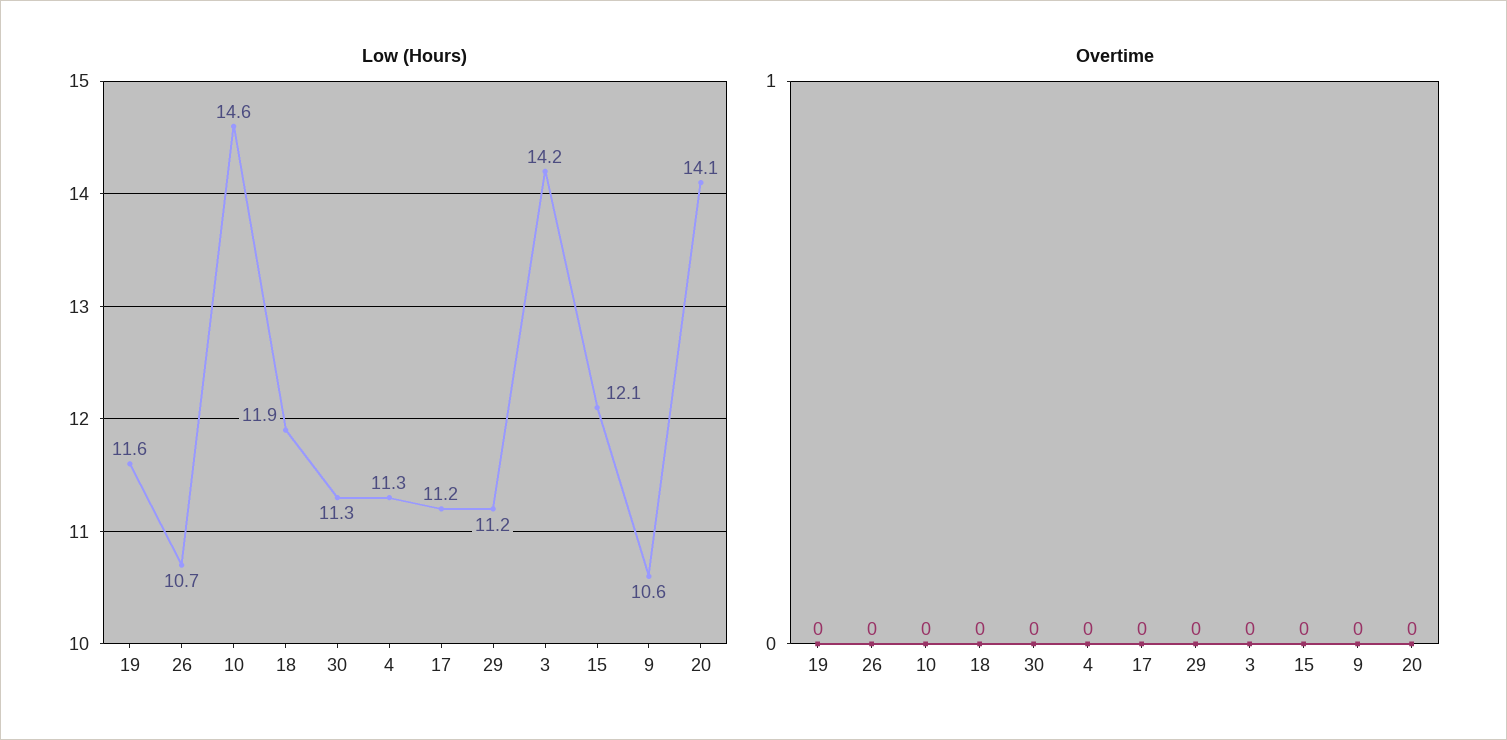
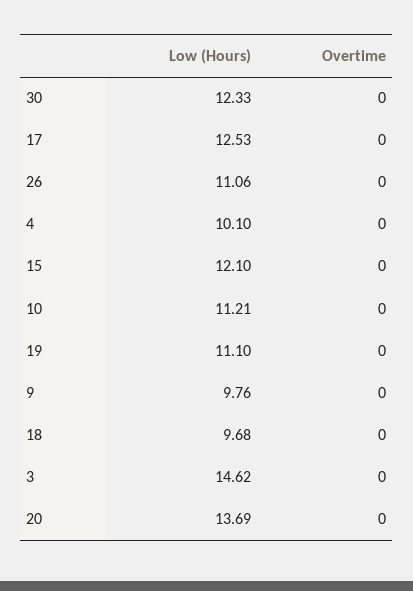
  {
    "Low (Hours)": {
-     "19": 11.6,
+     "19": 11.1,
-     "26": 10.7,
+     "26": 11.06,
-     "10": 14.6,
+     "10": 11.21,
-     "18": 11.9,
+     "18": 9.68,
-     "30": 11.3,
+     "30": 12.33,
-     "4": 11.3,
+     "4": 10.1,
-     "17": 11.2,
+     "17": 12.53,
-     "29": 11.2,
-     "3": 14.2,
+     "3": 14.62,
      "15": 12.1,
-     "9": 10.6,
+     "9": 9.76,
-     "20": 14.1
+     "20": 13.69
    },
    "Overtime": {
      "19": 0,
      "26": 0,
      "10": 0,
      "18": 0,
      "30": 0,
      "4": 0,
      "17": 0,
-     "29": 0,
      "3": 0,
      "15": 0,
      "9": 0,
      "20": 0
    }
  }

